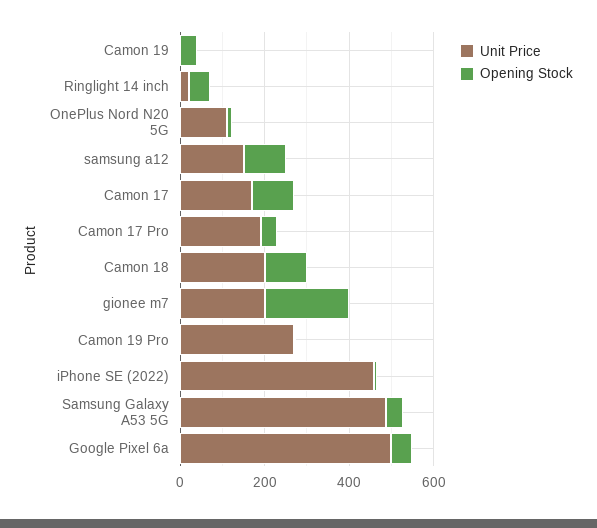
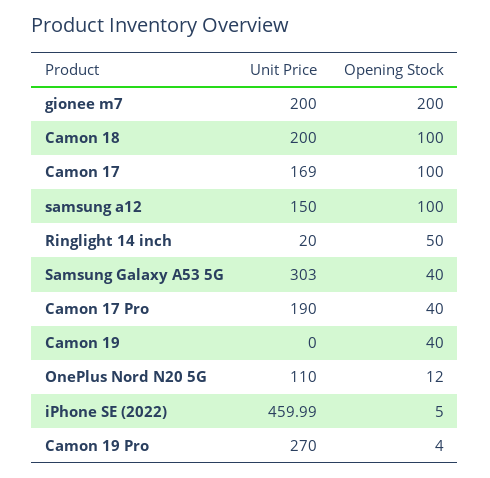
  {
    "Unit Price": {
      "Camon 19": 0,
      "Ringlight 14 inch": 20,
      "OnePlus Nord N20 5G": 110,
      "samsung a12": 150,
      "Camon 17": 169,
      "Camon 17 Pro": 190,
      "Camon 18": 200,
      "gionee m7": 200,
      "Camon 19 Pro": 270,
      "iPhone SE (2022)": 459.99,
-     "Samsung Galaxy A53 5G": 500,
+     "Samsung Galaxy A53 5G": 303
-     "Google Pixel 6a": 500
    },
    "Opening Stock": {
      "Camon 19": 40,
      "Ringlight 14 inch": 50,
      "OnePlus Nord N20 5G": 12,
      "samsung a12": 100,
      "Camon 17": 100,
      "Camon 17 Pro": 40,
      "Camon 18": 100,
      "gionee m7": 200,
      "Camon 19 Pro": 4,
      "iPhone SE (2022)": 5,
-     "Samsung Galaxy A53 5G": 40,
+     "Samsung Galaxy A53 5G": 40
-     "Google Pixel 6a": 50
    }
  }

